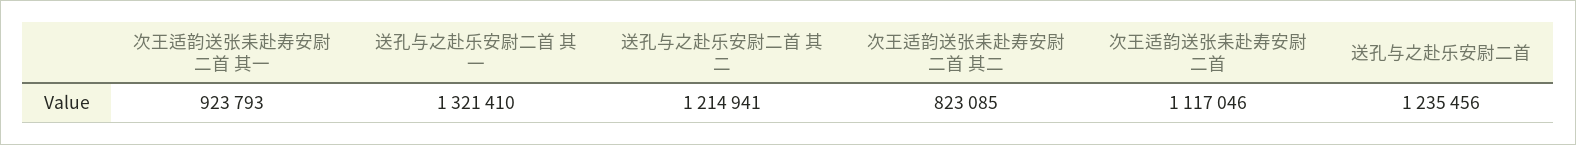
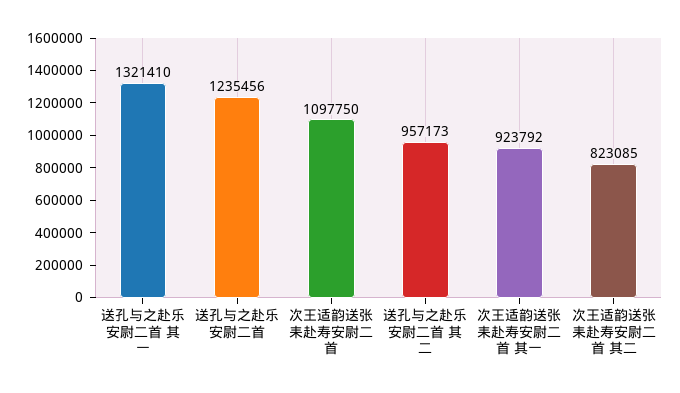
  {
-   "次王适韵送张耒赴寿安尉二首 其一": 923793,
+   "次王适韵送张耒赴寿安尉二首 其一": 923792,
    "送孔与之赴乐安尉二首 其一": 1321410,
-   "送孔与之赴乐安尉二首 其二": 1214941,
+   "送孔与之赴乐安尉二首 其二": 957173,
    "次王适韵送张耒赴寿安尉二首 其二": 823085,
-   "次王适韵送张耒赴寿安尉二首": 1117046,
+   "次王适韵送张耒赴寿安尉二首": 1097750,
    "送孔与之赴乐安尉二首": 1235456
  }

